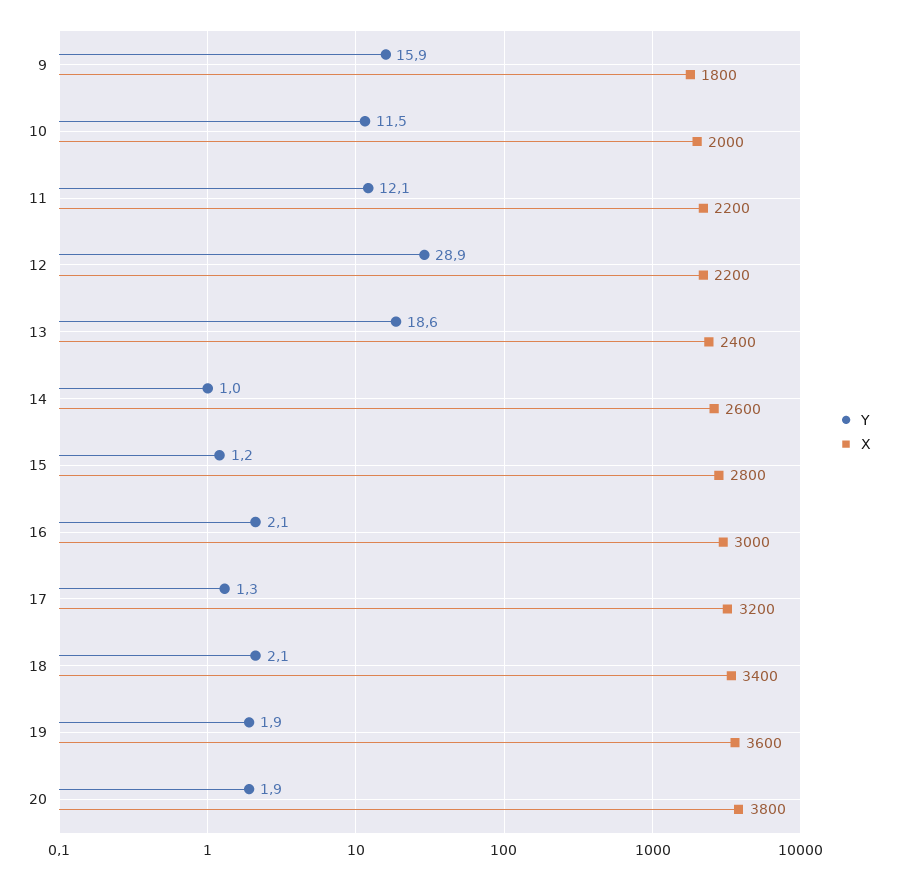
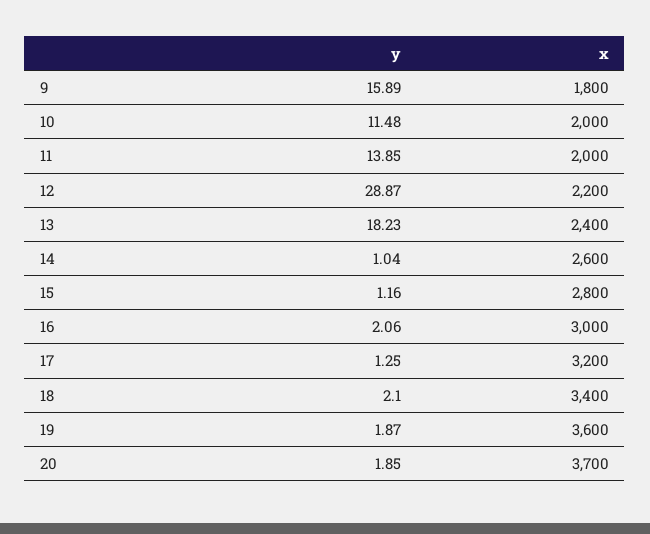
  {
    "Y": {
      "9": 15.89,
      "10": 11.48,
-     "11": 12.1,
+     "11": 13.85,
      "12": 28.87,
-     "13": 18.6,
+     "13": 18.23,
      "14": 1.04,
      "15": 1.16,
      "16": 2.06,
      "17": 1.25,
      "18": 2.1,
      "19": 1.87,
      "20": 1.85
    },
    "X": {
      "9": 1800,
      "10": 2000,
-     "11": 2200,
+     "11": 2000,
      "12": 2200,
      "13": 2400,
      "14": 2600,
      "15": 2800,
      "16": 3000,
      "17": 3200,
      "18": 3400,
      "19": 3600,
-     "20": 3800
+     "20": 3700
    }
  }

